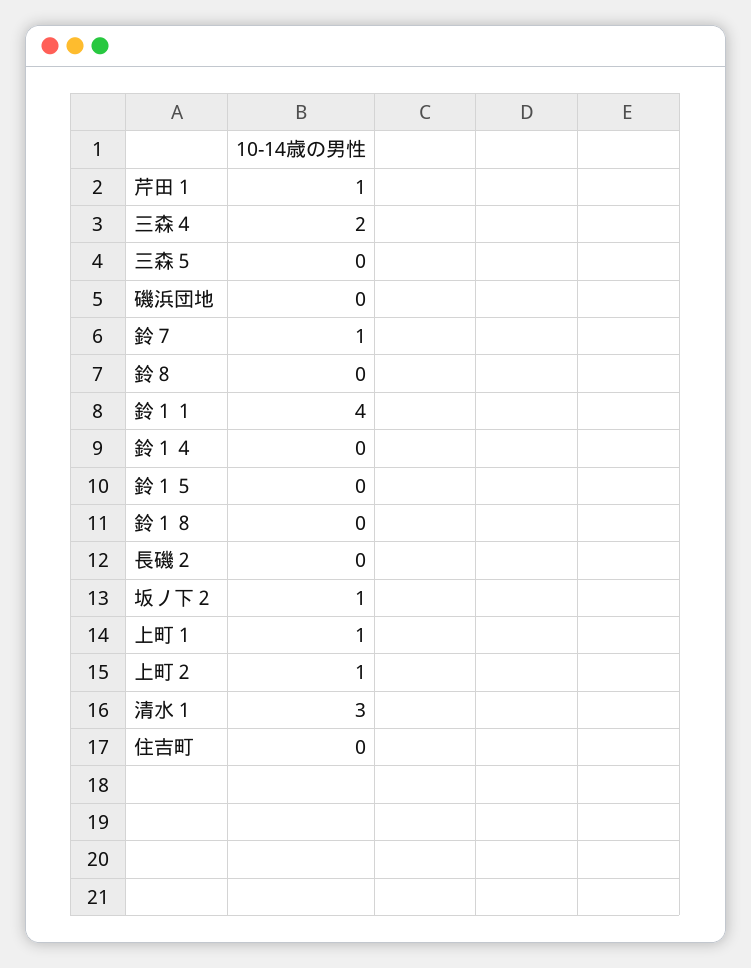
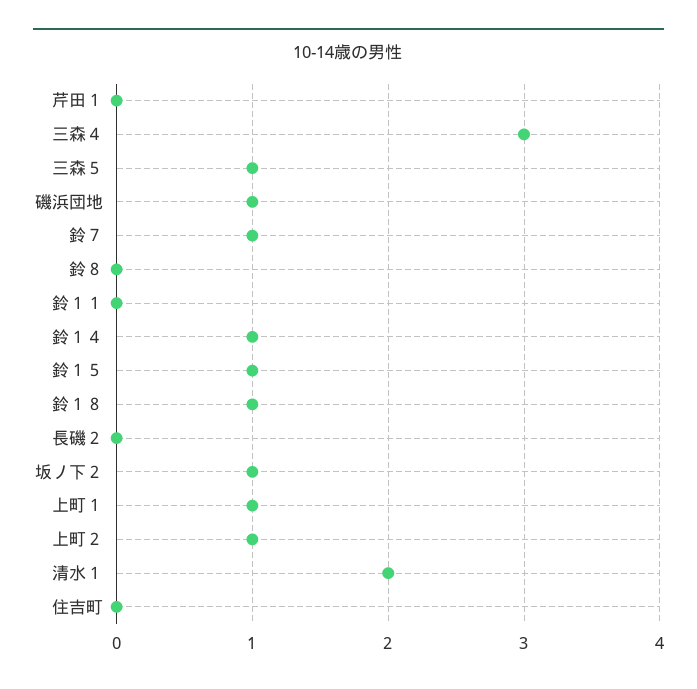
  {
-   "芹田１": 1,
+   "芹田１": 0,
-   "三森４": 2,
+   "三森４": 3,
-   "三森５": 0,
+   "三森５": 1,
-   "磯浜団地": 0,
+   "磯浜団地": 1,
    "鈴７": 1,
    "鈴８": 0,
-   "鈴１１": 4,
+   "鈴１１": 0,
-   "鈴１４": 0,
+   "鈴１４": 1,
-   "鈴１５": 0,
+   "鈴１５": 1,
-   "鈴１８": 0,
+   "鈴１８": 1,
    "長磯２": 0,
    "坂ノ下２": 1,
    "上町１": 1,
    "上町２": 1,
-   "清水１": 3,
+   "清水１": 2,
    "住吉町": 0
  }

